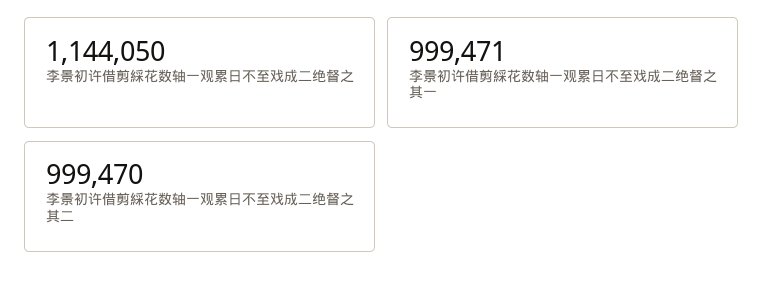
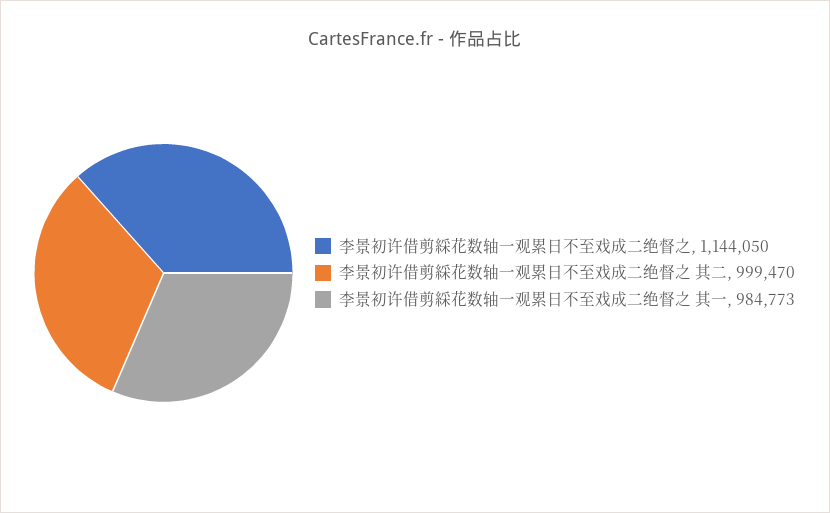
  {
    "李景初许借剪綵花数轴一观累日不至戏成二绝督之": 1144050,
-   "李景初许借剪綵花数轴一观累日不至戏成二绝督之 其一": 999471,
+   "李景初许借剪綵花数轴一观累日不至戏成二绝督之 其一": 984773,
    "李景初许借剪綵花数轴一观累日不至戏成二绝督之 其二": 999470
  }

